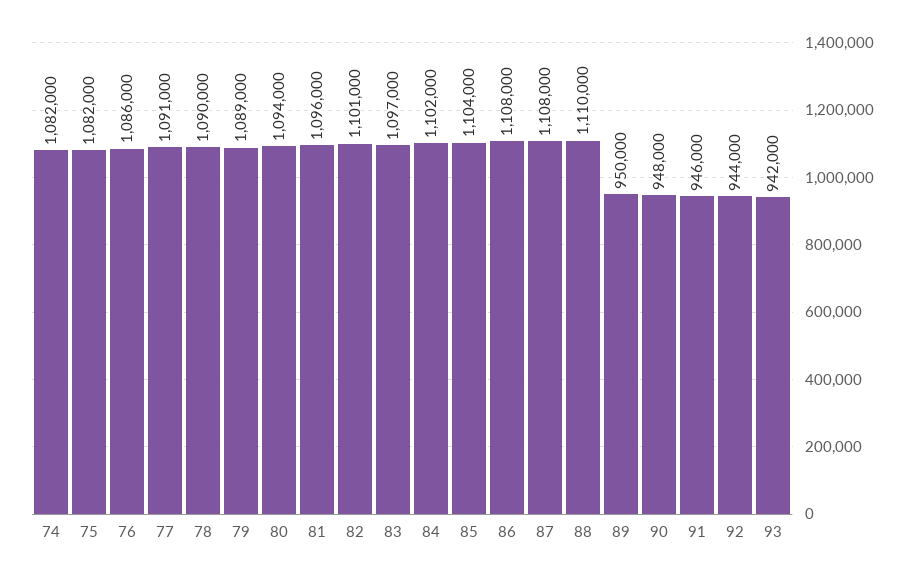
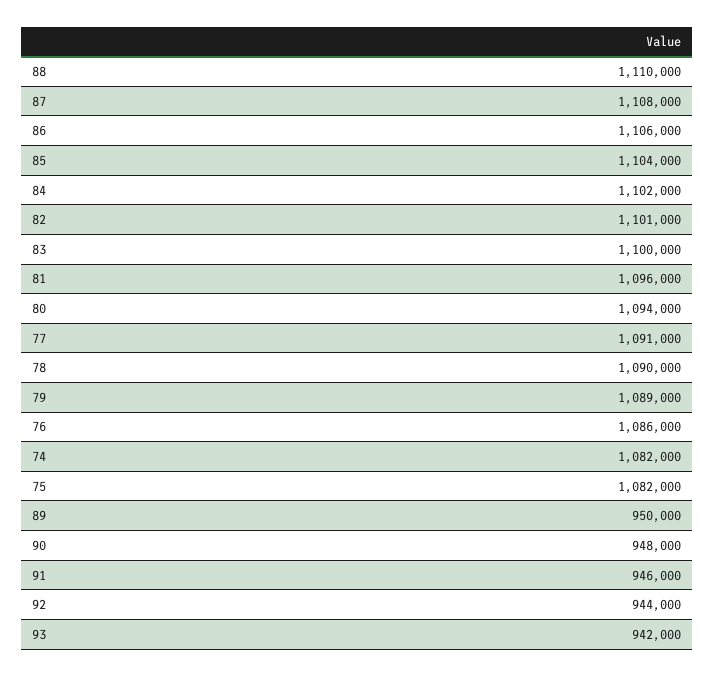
  {
    "74": 1082000,
    "75": 1082000,
    "76": 1086000,
    "77": 1091000,
    "78": 1090000,
    "79": 1089000,
    "80": 1094000,
    "81": 1096000,
    "82": 1101000,
-   "83": 1097000,
+   "83": 1100000,
    "84": 1102000,
    "85": 1104000,
-   "86": 1108000,
+   "86": 1106000,
    "87": 1108000,
    "88": 1110000,
    "89": 950000,
    "90": 948000,
    "91": 946000,
    "92": 944000,
    "93": 942000
  }

